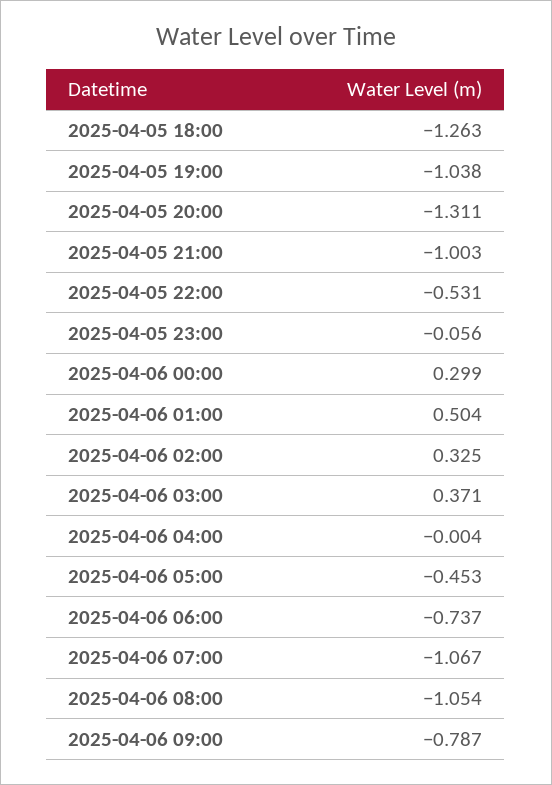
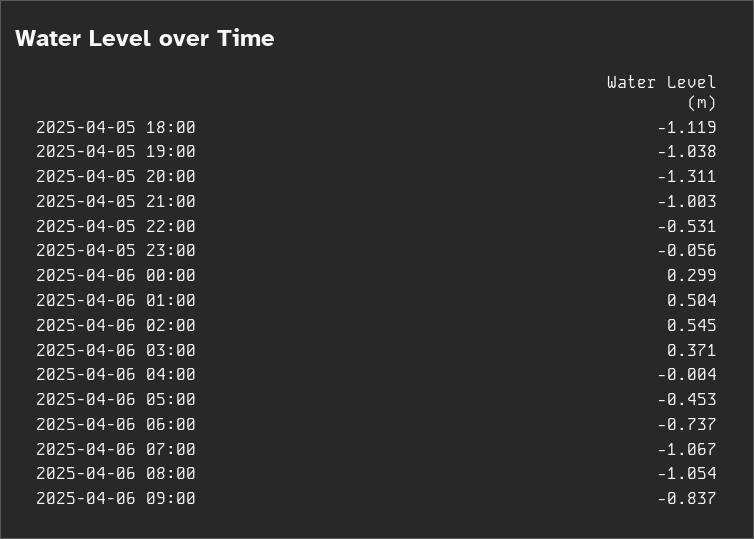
  {
-   "2025-04-05 18:00": -1.263,
+   "2025-04-05 18:00": -1.119,
    "2025-04-05 19:00": -1.038,
    "2025-04-05 20:00": -1.311,
    "2025-04-05 21:00": -1.003,
    "2025-04-05 22:00": -0.531,
    "2025-04-05 23:00": -0.056,
    "2025-04-06 00:00": 0.299,
    "2025-04-06 01:00": 0.504,
-   "2025-04-06 02:00": 0.325,
+   "2025-04-06 02:00": 0.545,
    "2025-04-06 03:00": 0.371,
    "2025-04-06 04:00": -0.004,
    "2025-04-06 05:00": -0.453,
    "2025-04-06 06:00": -0.737,
    "2025-04-06 07:00": -1.067,
    "2025-04-06 08:00": -1.054,
-   "2025-04-06 09:00": -0.787
+   "2025-04-06 09:00": -0.837
  }

